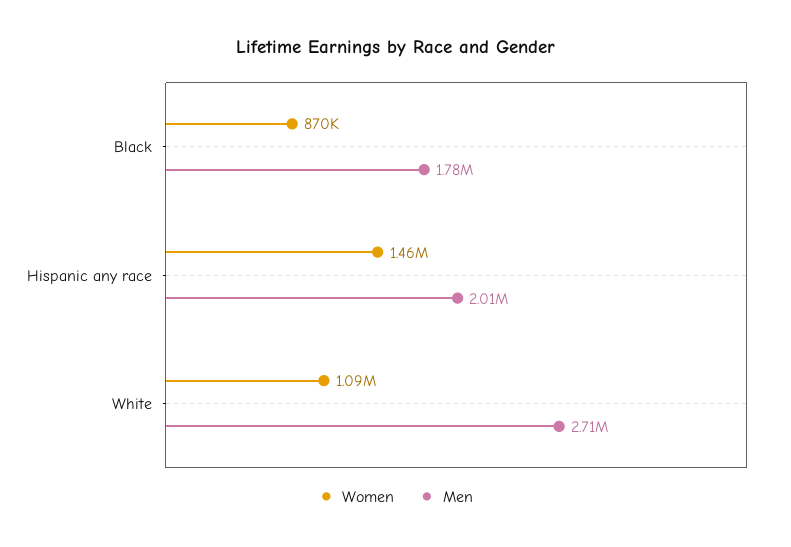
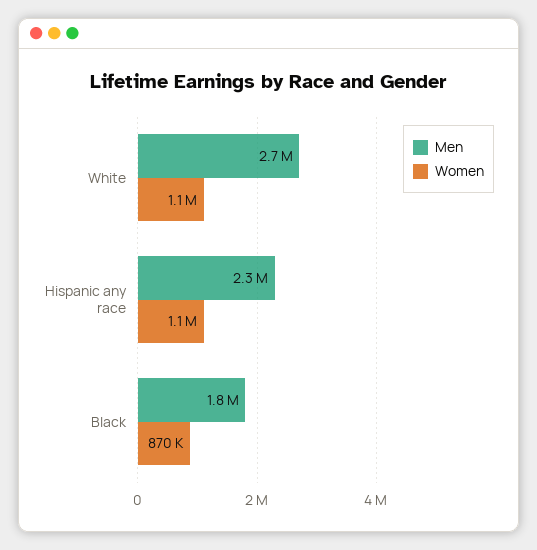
  {
    "Women": {
      "Black": 870000,
-     "Hispanic any race": 1460000,
+     "Hispanic any race": 1100000,
      "White": 1090000
    },
    "Men": {
      "Black": 1780000,
-     "Hispanic any race": 2010000,
+     "Hispanic any race": 2300000,
      "White": 2710000
    }
  }

